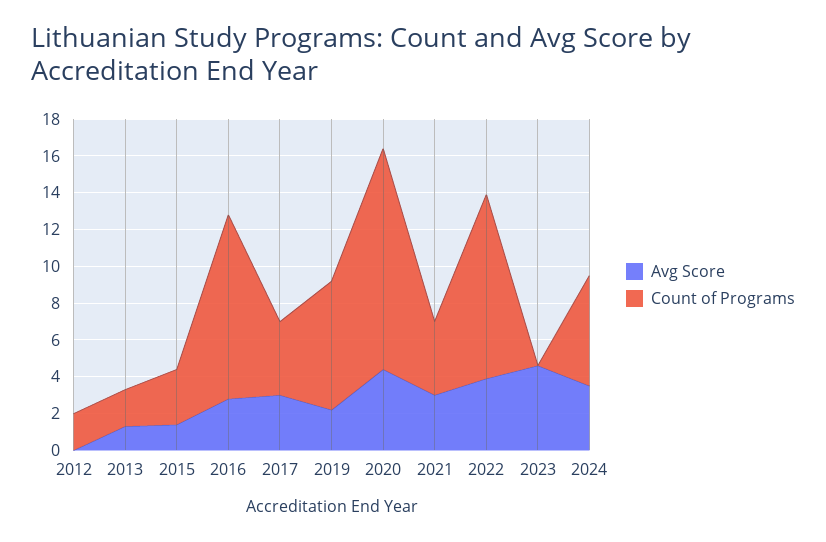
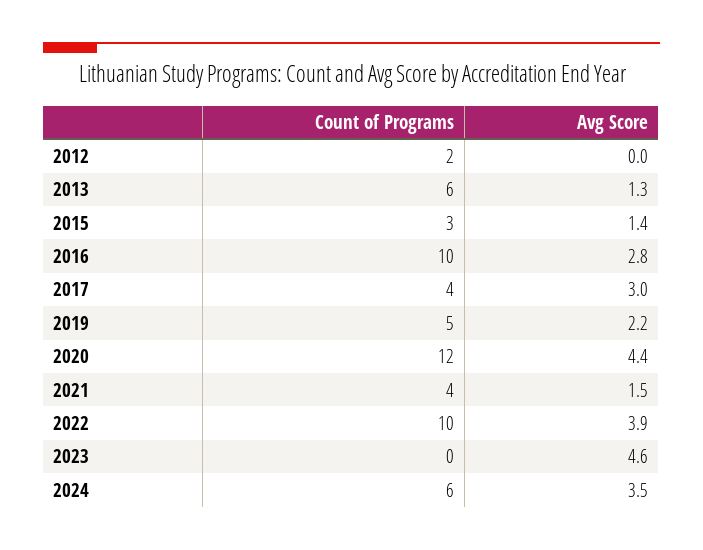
  {
    "Avg Score": {
      "2012": 0,
      "2013": 1.3,
      "2015": 1.4,
      "2016": 2.8,
      "2017": 3,
      "2019": 2.2,
      "2020": 4.4,
-     "2021": 3,
+     "2021": 1.5,
      "2022": 3.9,
      "2023": 4.6,
      "2024": 3.5
    },
    "Count of Programs": {
      "2012": 2,
-     "2013": 2,
+     "2013": 6,
      "2015": 3,
      "2016": 10,
      "2017": 4,
-     "2019": 7,
+     "2019": 5,
      "2020": 12,
      "2021": 4,
      "2022": 10,
      "2023": 0,
      "2024": 6
    }
  }

